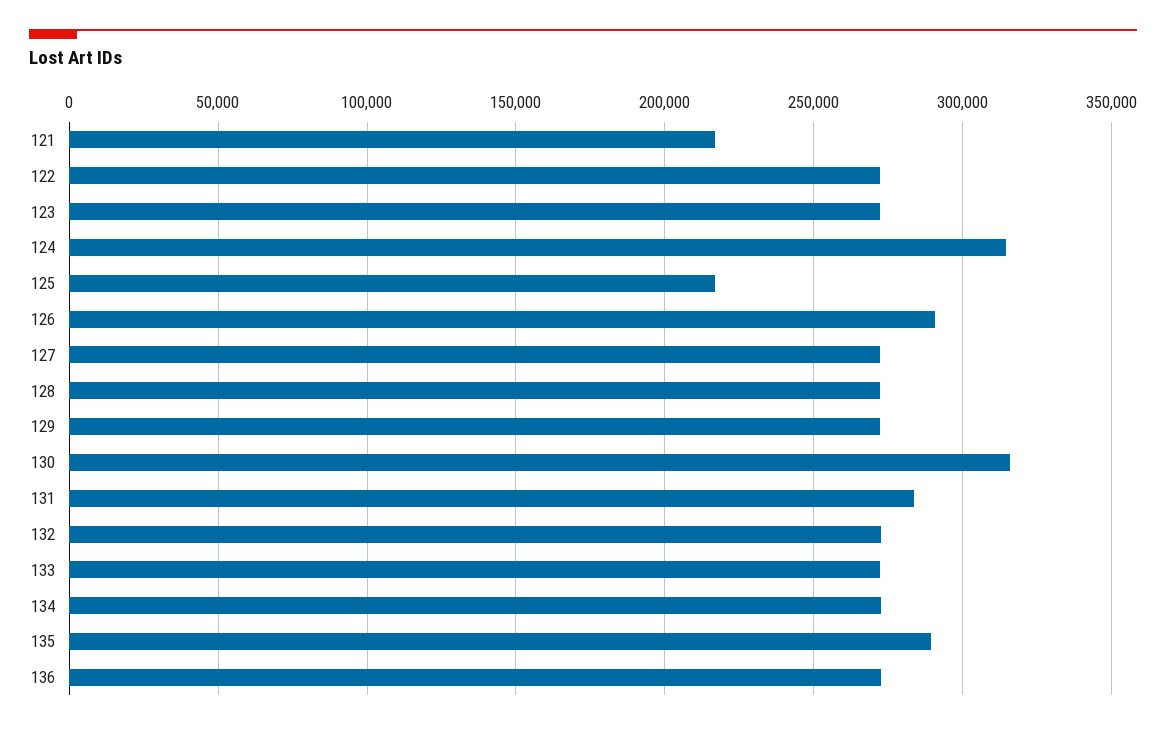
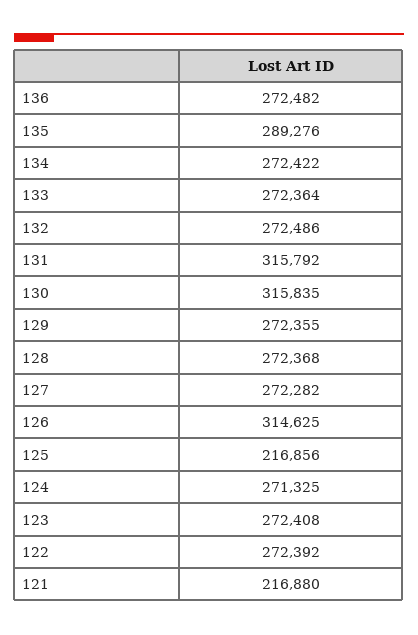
  {
    "121": 216880,
    "122": 272392,
    "123": 272408,
-   "124": 315000,
+   "124": 271325,
    "125": 216856,
-   "126": 290000,
+   "126": 314625,
    "127": 272282,
    "128": 272368,
    "129": 272355,
    "130": 315835,
-   "131": 285000,
+   "131": 315792,
    "132": 272486,
    "133": 272364,
    "134": 272422,
    "135": 289276,
    "136": 272482
  }

